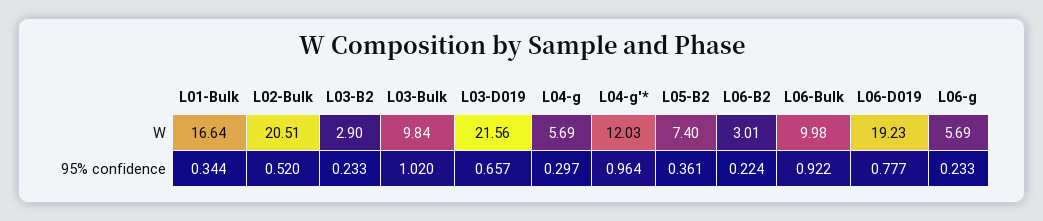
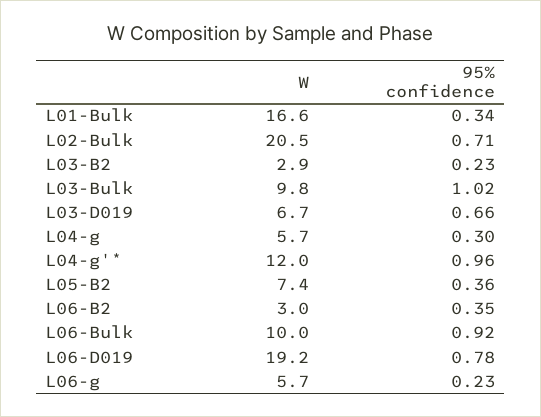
  {
    "L01-Bulk": {
      "W": 16.64,
      "95% confidence": 0.344
    },
    "L02-Bulk": {
      "W": 20.51,
-     "95% confidence": 0.52
+     "95% confidence": 0.71
    },
    "L03-B2": {
      "W": 2.9,
      "95% confidence": 0.233
    },
    "L03-Bulk": {
      "W": 9.84,
      "95% confidence": 1.02
    },
    "L03-D019": {
-     "W": 21.56,
+     "W": 6.7,
      "95% confidence": 0.657
    },
    "L04-g": {
      "W": 5.69,
      "95% confidence": 0.297
    },
    "L04-g'*": {
      "W": 12.03,
      "95% confidence": 0.964
    },
    "L05-B2": {
      "W": 7.4,
      "95% confidence": 0.361
    },
    "L06-B2": {
      "W": 3.01,
-     "95% confidence": 0.224
+     "95% confidence": 0.35
    },
    "L06-Bulk": {
      "W": 9.98,
      "95% confidence": 0.922
    },
    "L06-D019": {
      "W": 19.23,
      "95% confidence": 0.777
    },
    "L06-g": {
      "W": 5.69,
      "95% confidence": 0.233
    }
  }

